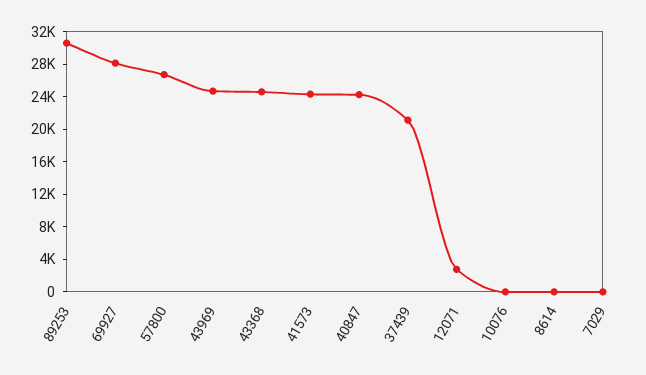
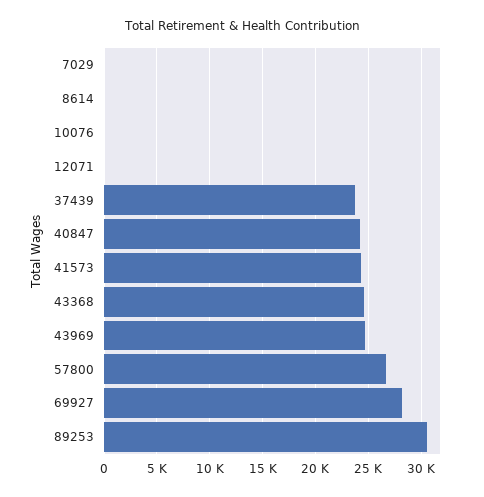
  {
    "89253": 31000,
    "69927": 28000,
    "57800": 27000,
    "43969": 25000,
    "43368": 25000,
    "41573": 24000,
    "40847": 24000,
-   "37439": 21000,
+   "37439": 24000,
-   "12071": 3000,
+   "12071": 0,
    "10076": 0,
    "8614": 0,
    "7029": 0
  }

